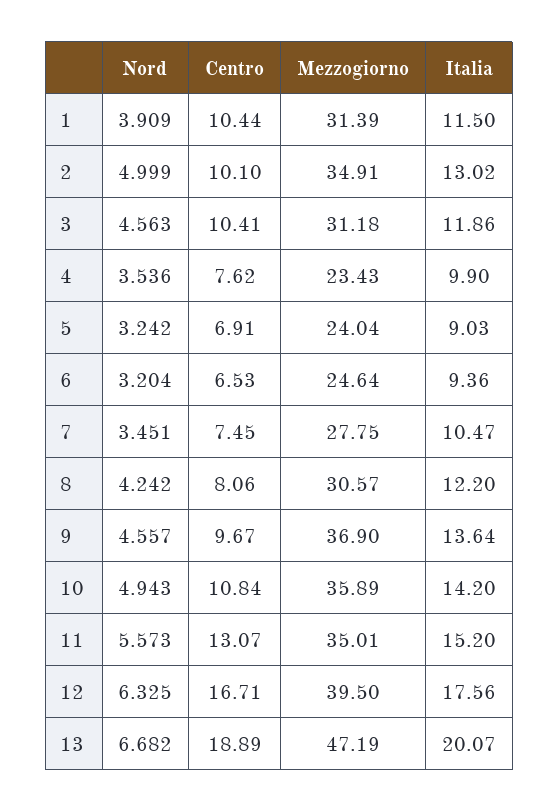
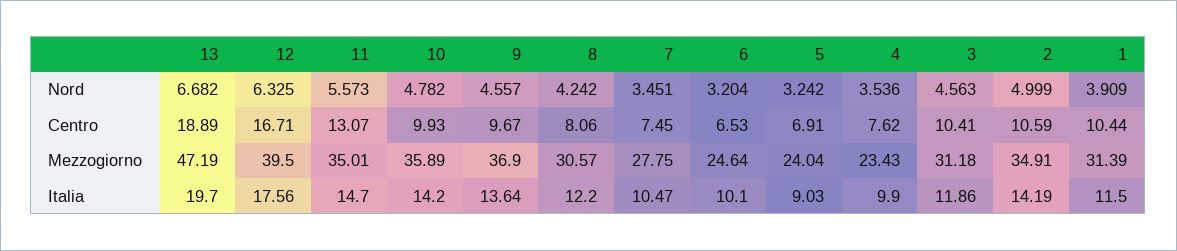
  {
    "Nord": {
      "1": 3.909,
      "2": 4.999,
      "3": 4.563,
      "4": 3.536,
      "5": 3.242,
      "6": 3.204,
      "7": 3.451,
      "8": 4.242,
      "9": 4.557,
-     "10": 4.943,
+     "10": 4.782,
      "11": 5.573,
      "12": 6.325,
      "13": 6.682
    },
    "Centro": {
      "1": 10.44,
-     "2": 10.1,
+     "2": 10.59,
      "3": 10.41,
      "4": 7.62,
      "5": 6.91,
      "6": 6.53,
      "7": 7.45,
      "8": 8.06,
      "9": 9.67,
-     "10": 10.84,
+     "10": 9.93,
      "11": 13.07,
      "12": 16.71,
      "13": 18.89
    },
    "Mezzogiorno": {
      "1": 31.39,
      "2": 34.91,
      "3": 31.18,
      "4": 23.43,
      "5": 24.04,
      "6": 24.64,
      "7": 27.75,
      "8": 30.57,
      "9": 36.9,
      "10": 35.89,
      "11": 35.01,
      "12": 39.5,
      "13": 47.19
    },
    "Italia": {
      "1": 11.5,
-     "2": 13.02,
+     "2": 14.19,
      "3": 11.86,
      "4": 9.9,
      "5": 9.03,
-     "6": 9.36,
+     "6": 10.1,
      "7": 10.47,
      "8": 12.2,
      "9": 13.64,
      "10": 14.2,
-     "11": 15.2,
+     "11": 14.7,
      "12": 17.56,
-     "13": 20.07
+     "13": 19.7
    }
  }

